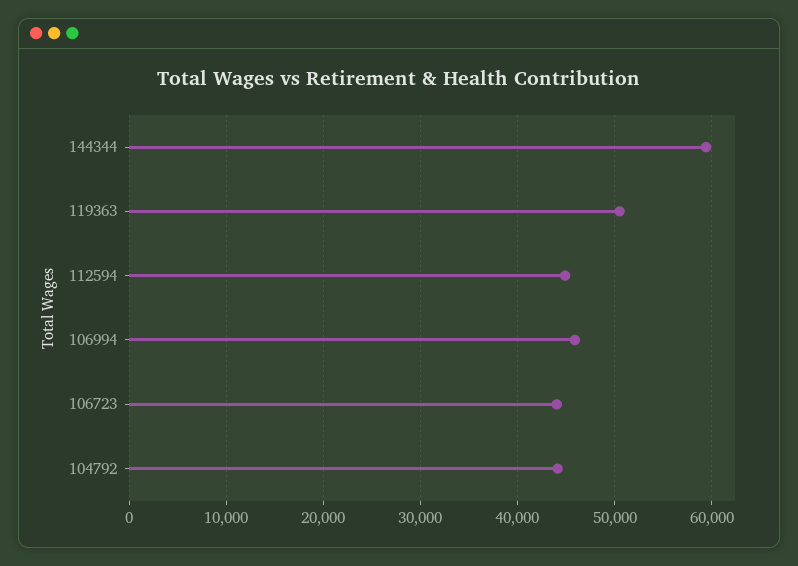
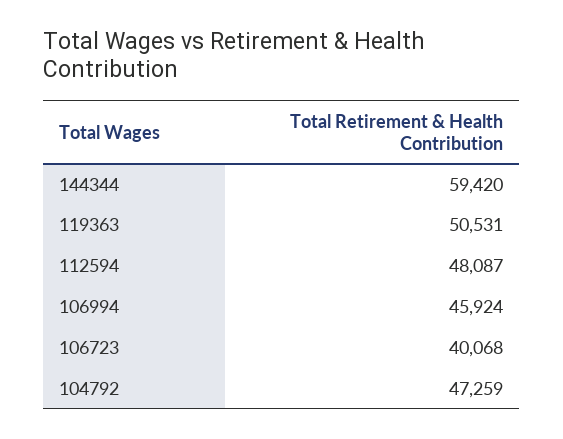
  {
    "144344": 59420,
    "119363": 50531,
-   "112594": 45000,
+   "112594": 48087,
    "106994": 45924,
-   "106723": 44000,
+   "106723": 40068,
-   "104792": 44000
+   "104792": 47259
  }

